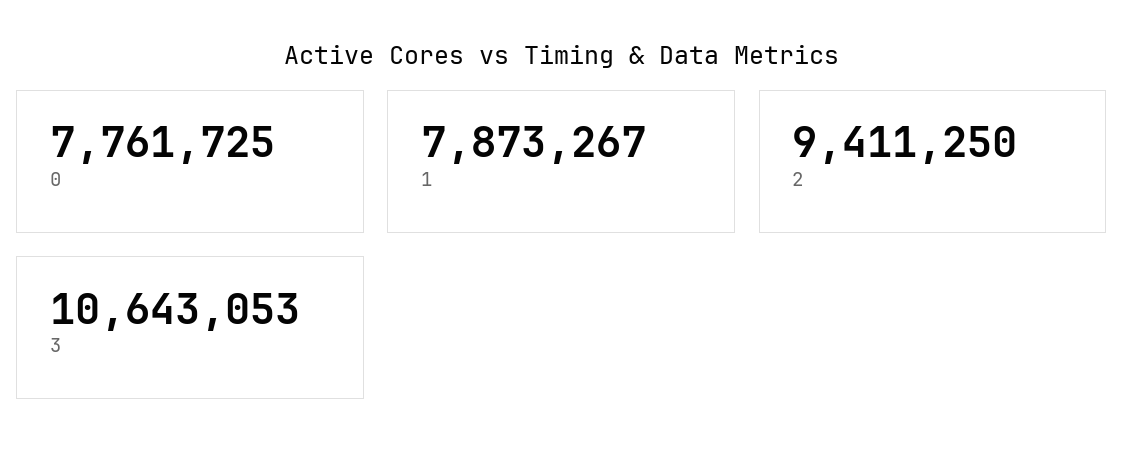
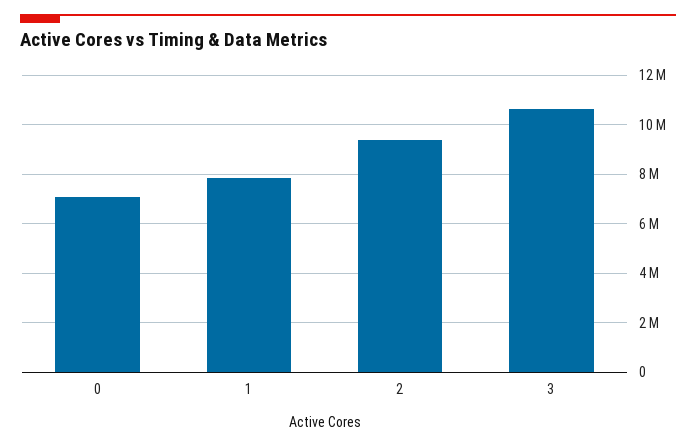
  {
-   "0": 7761725,
+   "0": 7000000,
    "1": 7873267,
    "2": 9411250,
    "3": 10643053
  }

